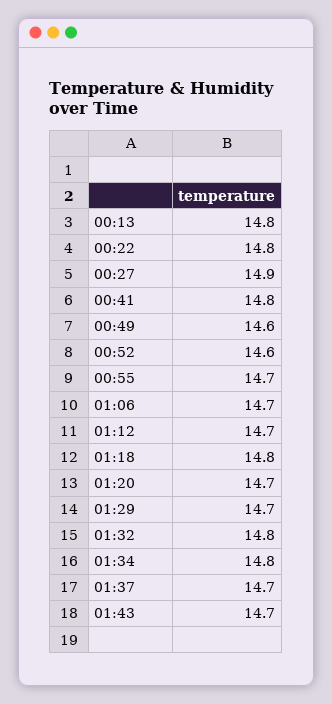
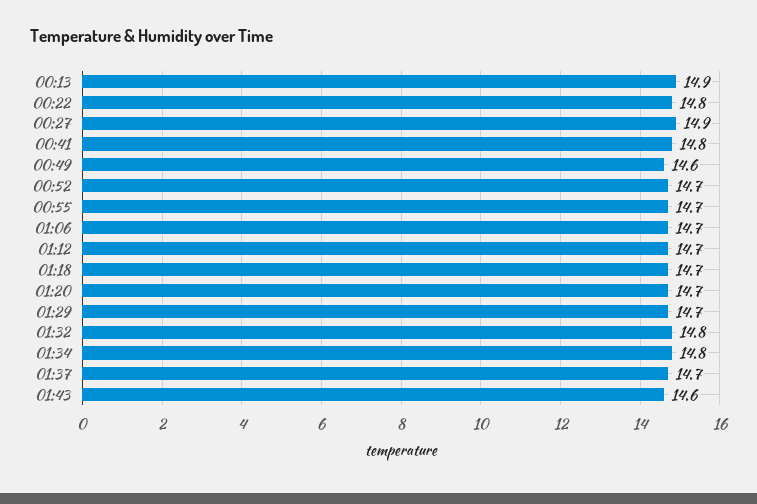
  {
-   "00:13": 14.8,
+   "00:13": 14.9,
    "00:22": 14.8,
    "00:27": 14.9,
    "00:41": 14.8,
    "00:49": 14.6,
-   "00:52": 14.6,
+   "00:52": 14.7,
    "00:55": 14.7,
    "01:06": 14.7,
    "01:12": 14.7,
-   "01:18": 14.8,
+   "01:18": 14.7,
    "01:20": 14.7,
    "01:29": 14.7,
    "01:32": 14.8,
    "01:34": 14.8,
    "01:37": 14.7,
-   "01:43": 14.7
+   "01:43": 14.6
  }

